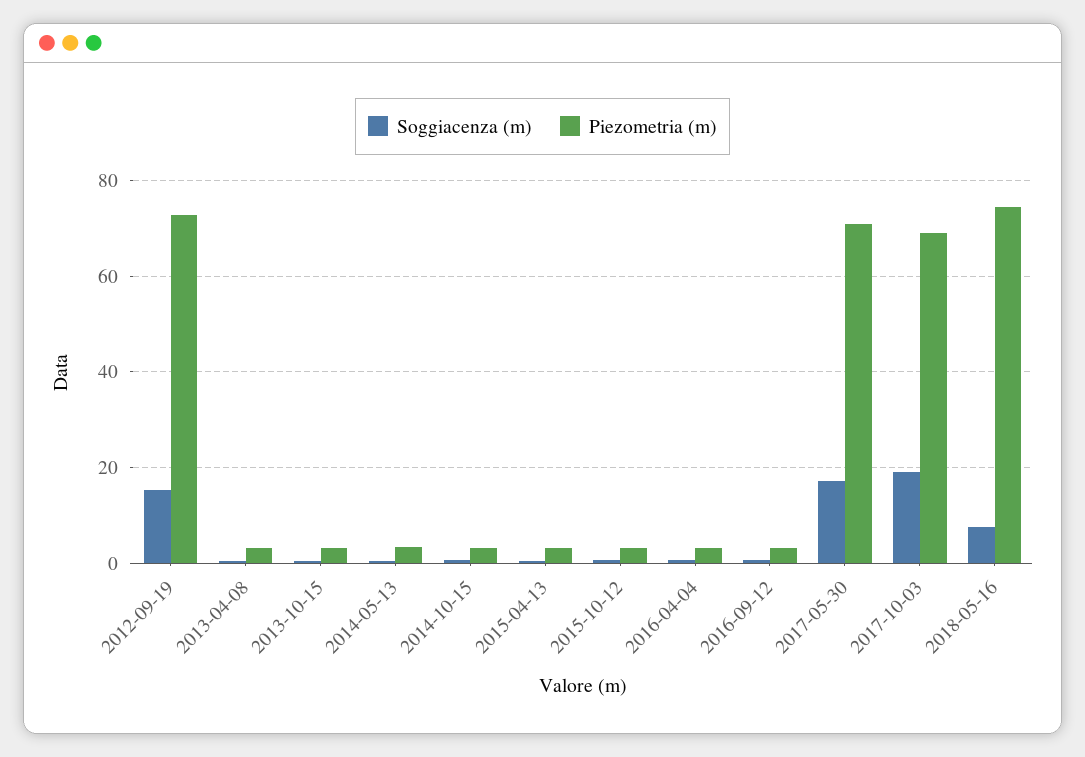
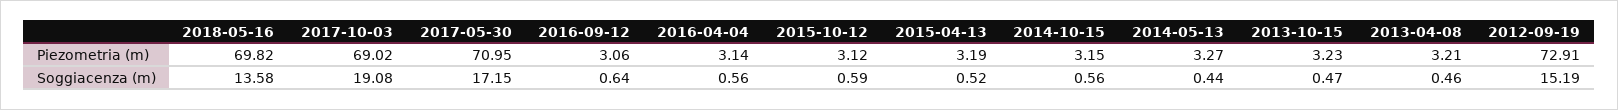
  {
    "Soggiacenza (m)": {
      "2012-09-19": 15.19,
      "2013-04-08": 0.46,
      "2013-10-15": 0.47,
      "2014-05-13": 0.44,
      "2014-10-15": 0.56,
      "2015-04-13": 0.52,
      "2015-10-12": 0.59,
      "2016-04-04": 0.56,
      "2016-09-12": 0.64,
      "2017-05-30": 17.15,
      "2017-10-03": 19.08,
-     "2018-05-16": 8
+     "2018-05-16": 13.58
    },
    "Piezometria (m)": {
      "2012-09-19": 72.91,
      "2013-04-08": 3.21,
      "2013-10-15": 3.23,
      "2014-05-13": 3.27,
      "2014-10-15": 3.15,
      "2015-04-13": 3.19,
      "2015-10-12": 3.12,
      "2016-04-04": 3.14,
      "2016-09-12": 3.06,
      "2017-05-30": 70.95,
      "2017-10-03": 69.02,
-     "2018-05-16": 74
+     "2018-05-16": 69.82
    }
  }

